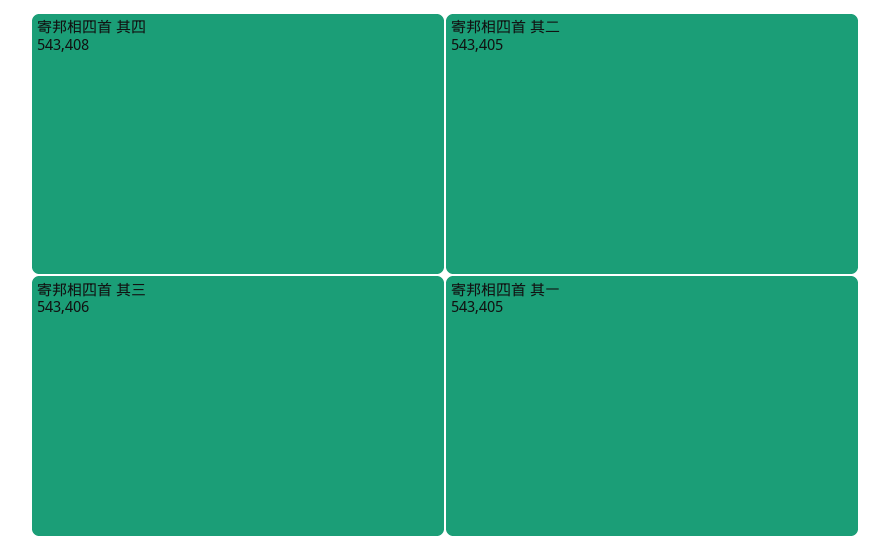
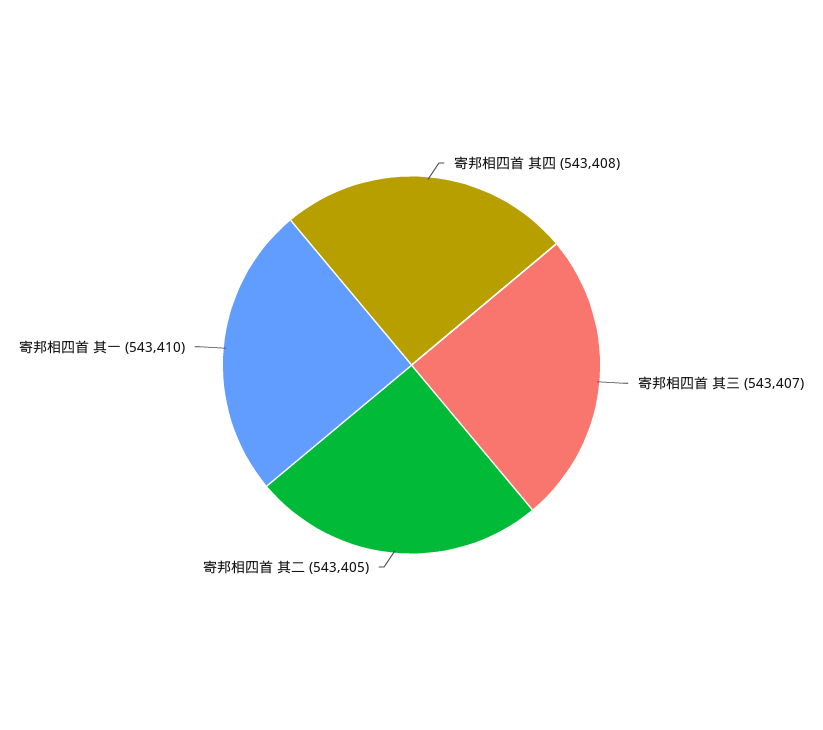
  {
    "寄邦相四首 其四": 543408,
-   "寄邦相四首 其三": 543406,
+   "寄邦相四首 其三": 543407,
    "寄邦相四首 其二": 543405,
-   "寄邦相四首 其一": 543405
+   "寄邦相四首 其一": 543410
  }

